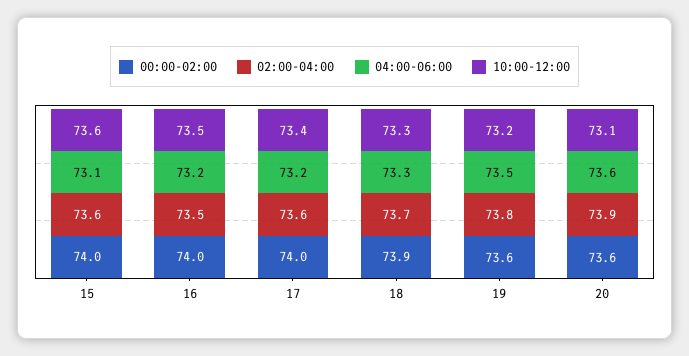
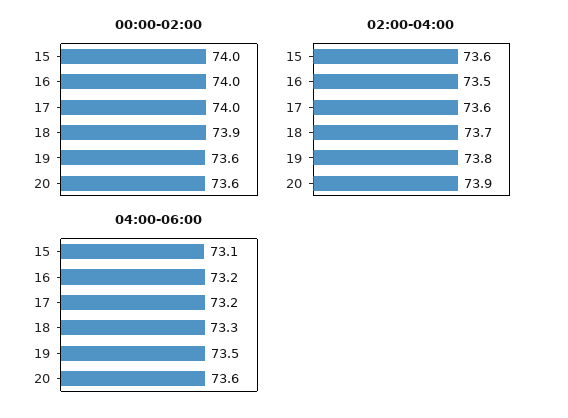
  {
    "00:00-02:00": {
      "15": 74,
      "16": 74,
      "17": 74,
      "18": 73.9,
      "19": 73.6,
      "20": 73.6
    },
    "02:00-04:00": {
      "15": 73.6,
      "16": 73.5,
      "17": 73.6,
      "18": 73.7,
      "19": 73.8,
      "20": 73.9
    },
    "04:00-06:00": {
      "15": 73.1,
      "16": 73.2,
      "17": 73.2,
      "18": 73.3,
      "19": 73.5,
      "20": 73.6
-   },
+   }
-   "10:00-12:00": {
-     "15": 73.6,
-     "16": 73.5,
-     "17": 73.4,
-     "18": 73.3,
-     "19": 73.2,
-     "20": 73.1
-   }
  }

